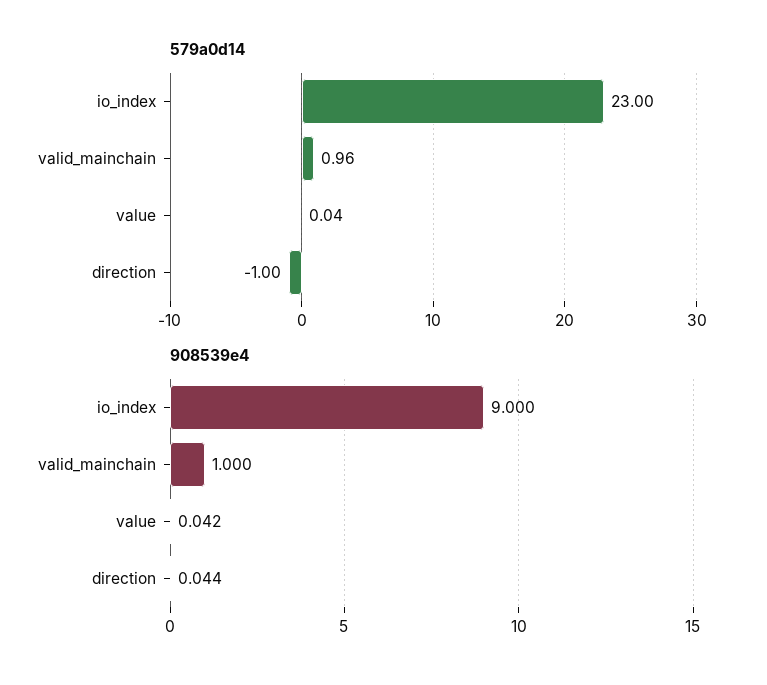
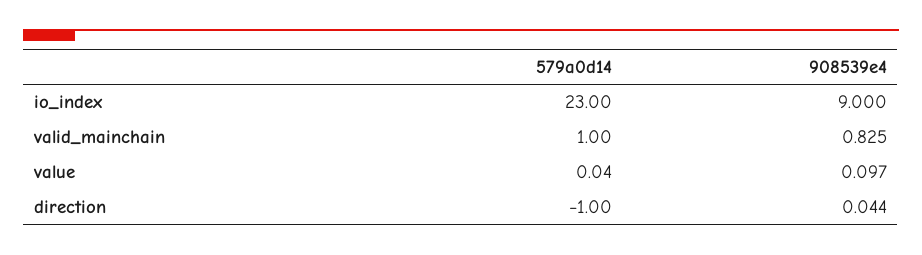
  {
    "579a0d14": {
      "io_index": 23,
-     "valid_mainchain": 0.96,
+     "valid_mainchain": 1,
      "value": 0.04,
      "direction": -1
    },
    "908539e4": {
      "io_index": 9,
-     "valid_mainchain": 1,
+     "valid_mainchain": 0.825,
-     "value": 0.042,
+     "value": 0.097,
      "direction": 0.044
    }
  }

